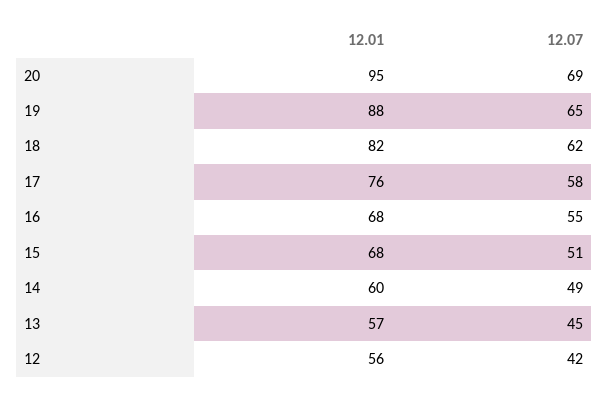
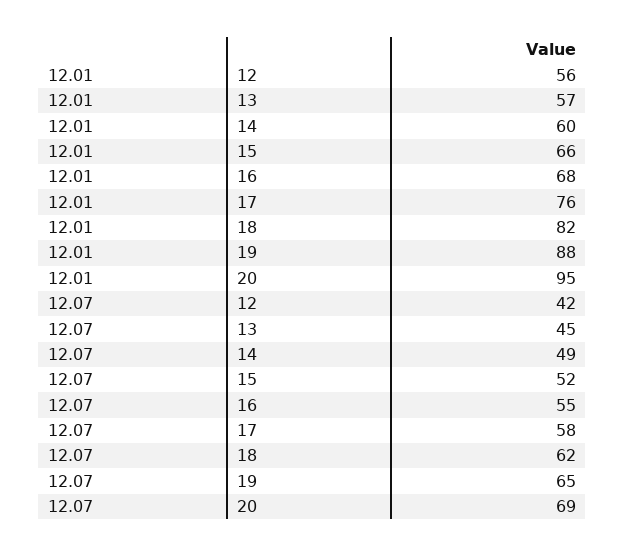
  {
    "12.01": {
      "20": 95,
      "19": 88,
      "18": 82,
      "17": 76,
      "16": 68,
-     "15": 68,
+     "15": 66,
      "14": 60,
      "13": 57,
      "12": 56
    },
    "12.07": {
      "20": 69,
      "19": 65,
      "18": 62,
      "17": 58,
      "16": 55,
-     "15": 51,
+     "15": 52,
      "14": 49,
      "13": 45,
      "12": 42
    }
  }

